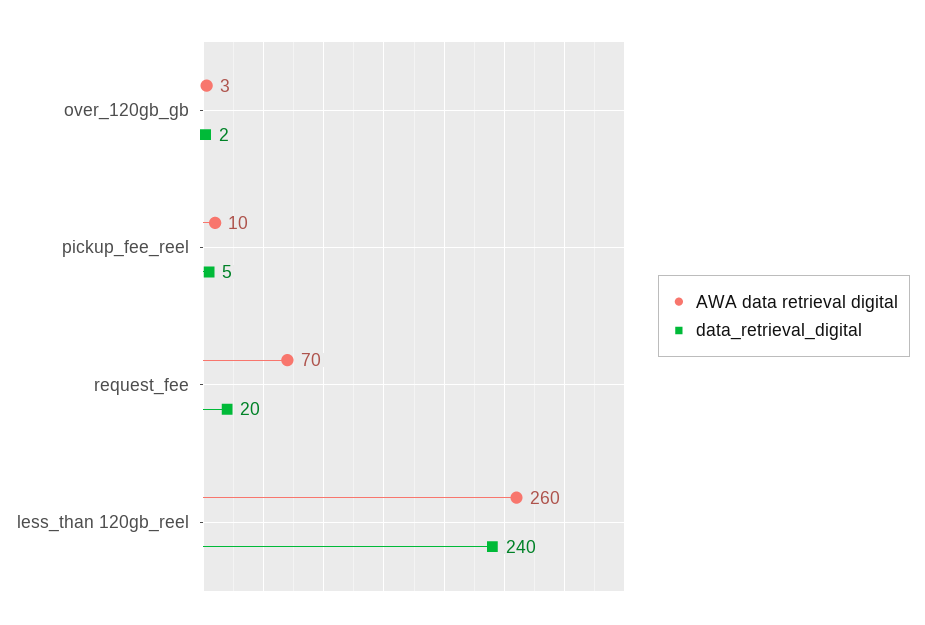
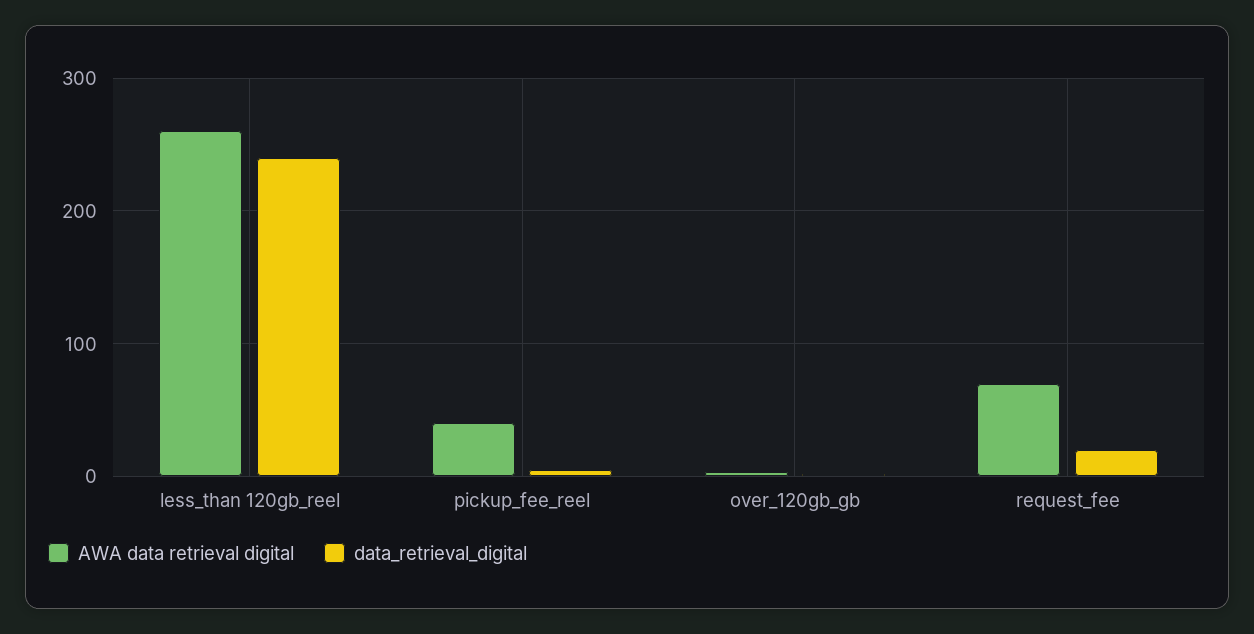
  {
    "AWA data retrieval digital": {
      "over_120gb_gb": 3,
-     "pickup_fee_reel": 10,
+     "pickup_fee_reel": 40,
      "request_fee": 70,
      "less_than 120gb_reel": 260
    },
    "data_retrieval_digital": {
      "over_120gb_gb": 2,
      "pickup_fee_reel": 5,
      "request_fee": 20,
      "less_than 120gb_reel": 240
    }
  }

